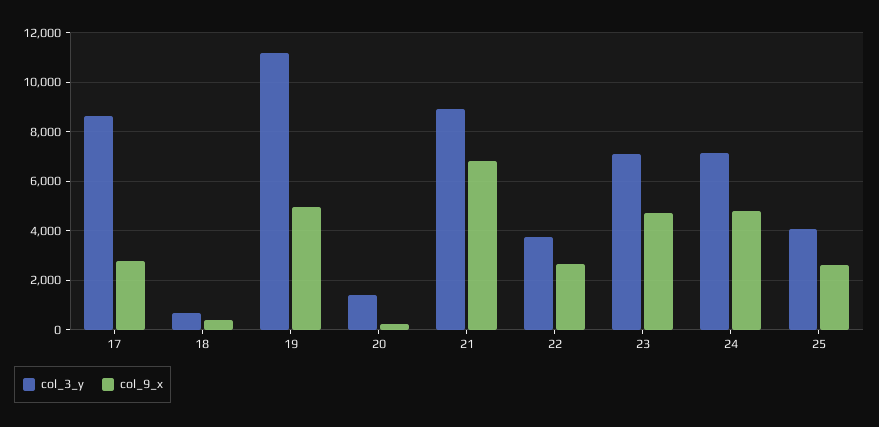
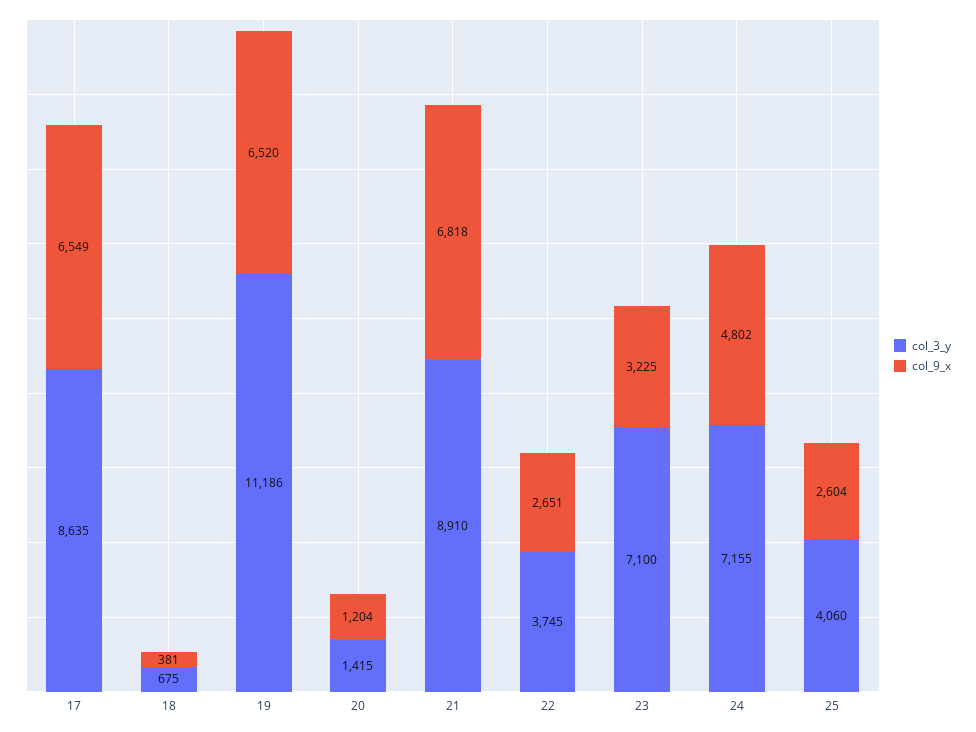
  {
    "col_3_y": {
      "17": 8635,
      "18": 675,
      "19": 11186,
      "20": 1415,
      "21": 8910,
      "22": 3745,
      "23": 7100,
      "24": 7155,
      "25": 4060
    },
    "col_9_x": {
-     "17": 2750,
+     "17": 6549,
      "18": 381,
-     "19": 5000,
+     "19": 6520,
-     "20": 250,
+     "20": 1204,
      "21": 6818,
      "22": 2651,
-     "23": 4750,
+     "23": 3225,
      "24": 4802,
      "25": 2604
    }
  }

